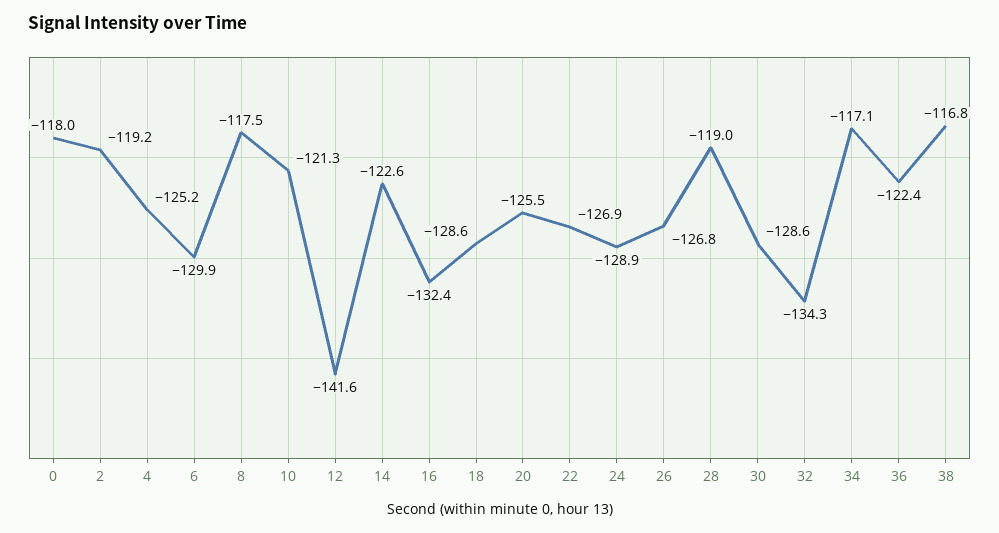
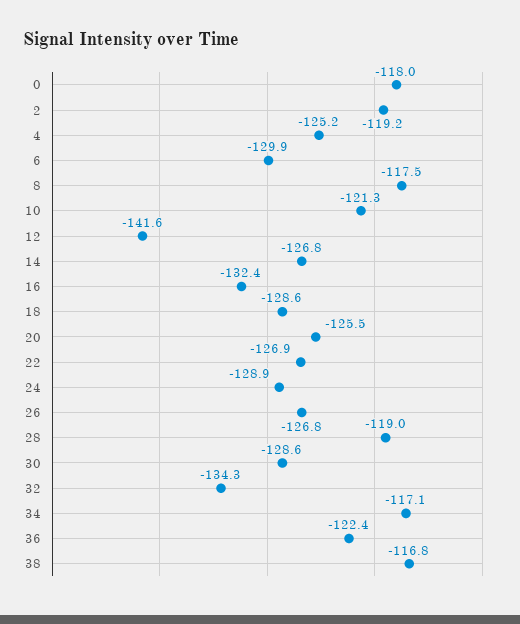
  {
    "0": -118,
    "2": -119.2,
    "4": -125.2,
    "6": -129.9,
    "8": -117.5,
    "10": -121.3,
    "12": -141.6,
-   "14": -122.6,
+   "14": -126.8,
    "16": -132.4,
    "18": -128.6,
    "20": -125.5,
    "22": -126.9,
    "24": -128.9,
    "26": -126.8,
    "28": -119,
    "30": -128.6,
    "32": -134.3,
    "34": -117.1,
    "36": -122.4,
    "38": -116.8
  }

